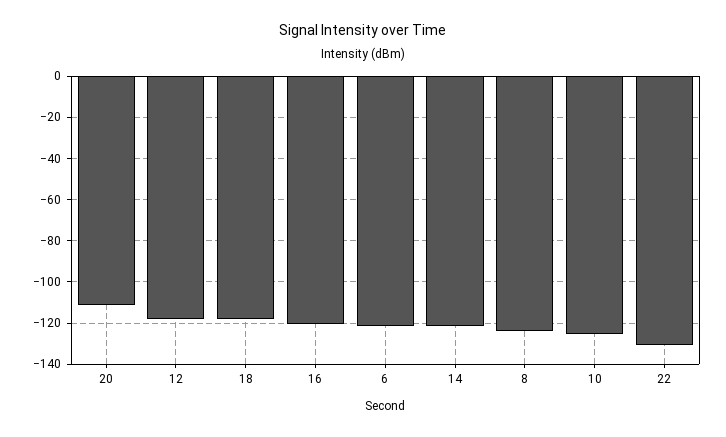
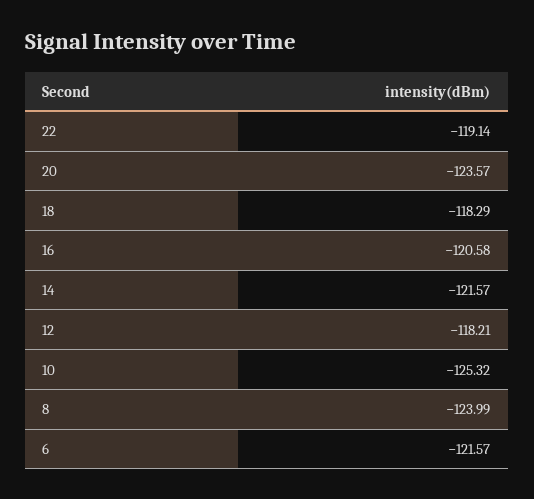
  {
-   "20": -110,
+   "20": -123.57,
    "12": -118.21,
    "18": -118.29,
    "16": -120.58,
    "6": -121.57,
    "14": -121.57,
    "8": -123.99,
    "10": -125.32,
-   "22": -130
+   "22": -119.14
  }

